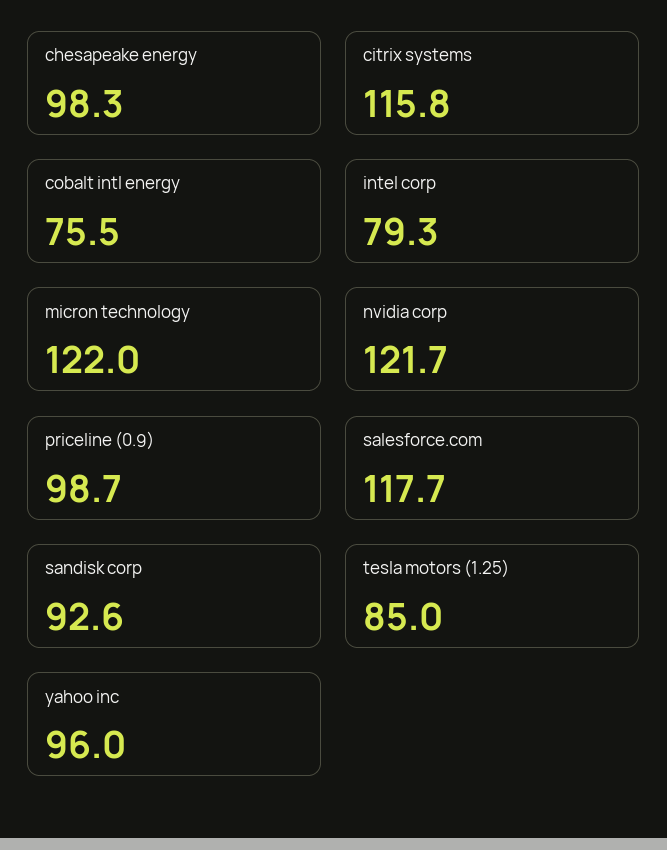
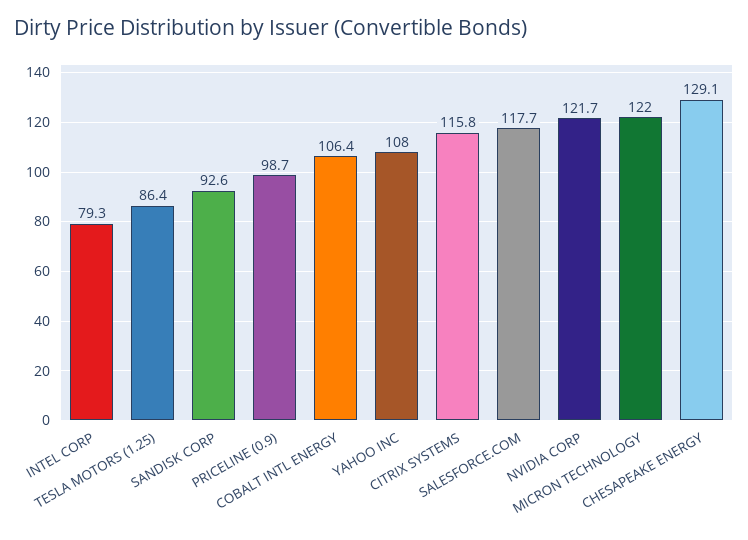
  {
-   "chesapeake energy": 98.3,
+   "chesapeake energy": 129.1,
    "citrix systems": 115.8,
-   "cobalt intl energy": 75.5,
+   "cobalt intl energy": 106.4,
    "intel corp": 79.3,
    "micron technology": 122,
    "nvidia corp": 121.7,
    "priceline (0.9)": 98.7,
    "salesforce.com": 117.7,
    "sandisk corp": 92.6,
-   "tesla motors (1.25)": 85,
+   "tesla motors (1.25)": 86.4,
-   "yahoo inc": 96
+   "yahoo inc": 108
  }

